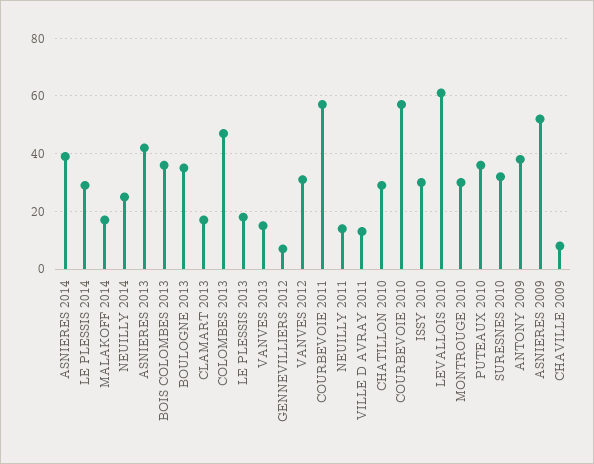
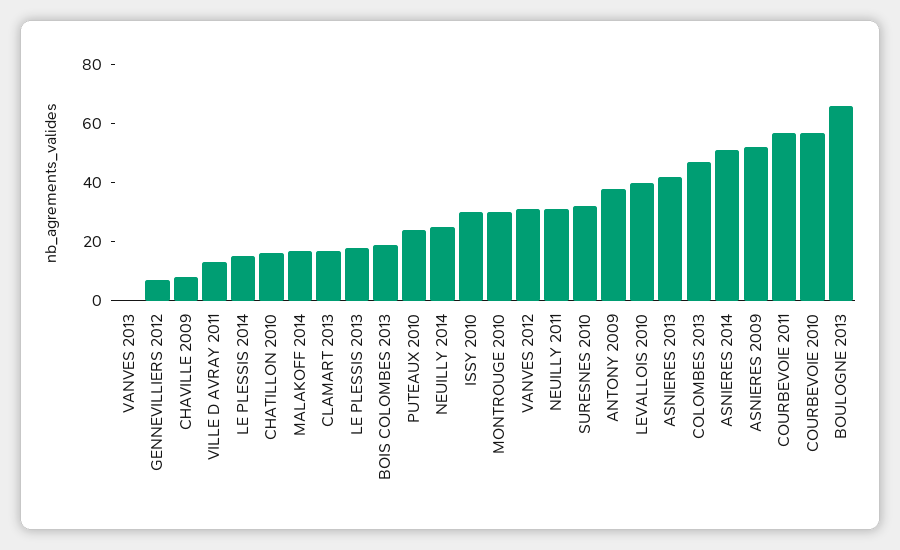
  {
-   "ASNIERES 2014": 40,
+   "ASNIERES 2014": 50,
-   "LE PLESSIS 2014": 30,
+   "LE PLESSIS 2014": 15,
    "MALAKOFF 2014": 15,
    "NEUILLY 2014": 25,
    "ASNIERES 2013": 40,
-   "BOIS COLOMBES 2013": 35,
+   "BOIS COLOMBES 2013": 20,
-   "BOULOGNE 2013": 35,
+   "BOULOGNE 2013": 65,
    "CLAMART 2013": 15,
    "COLOMBES 2013": 45,
    "LE PLESSIS 2013": 20,
-   "VANVES 2013": 15,
+   "VANVES 2013": 0,
    "GENNEVILLIERS 2012": 5,
    "VANVES 2012": 30,
    "COURBEVOIE 2011": 55,
-   "NEUILLY 2011": 15,
+   "NEUILLY 2011": 30,
    "VILLE D AVRAY 2011": 15,
-   "CHATILLON 2010": 30,
+   "CHATILLON 2010": 15,
    "COURBEVOIE 2010": 55,
    "ISSY 2010": 30,
-   "LEVALLOIS 2010": 60,
+   "LEVALLOIS 2010": 40,
    "MONTROUGE 2010": 30,
-   "PUTEAUX 2010": 35,
+   "PUTEAUX 2010": 25,
    "SURESNES 2010": 30,
    "ANTONY 2009": 40,
    "ASNIERES 2009": 50,
    "CHAVILLE 2009": 10
  }

